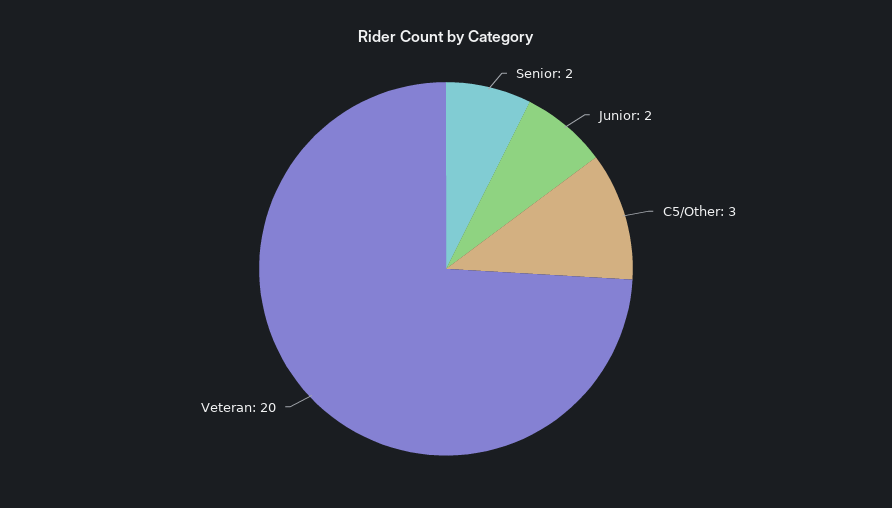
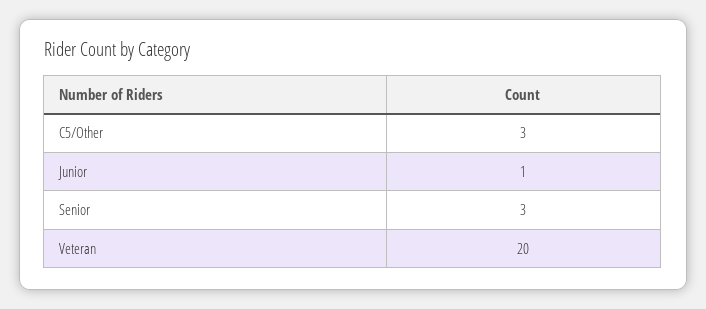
  {
-   "Senior": 2,
+   "Senior": 3,
-   "Junior": 2,
+   "Junior": 1,
    "C5/Other": 3,
    "Veteran": 20
  }

